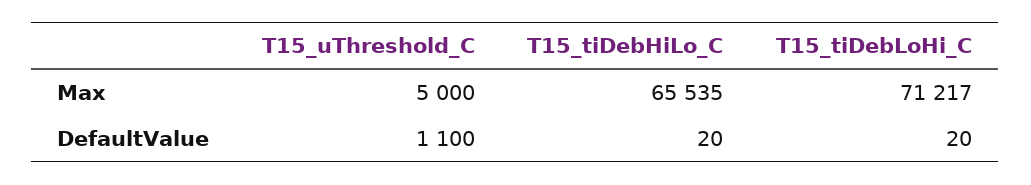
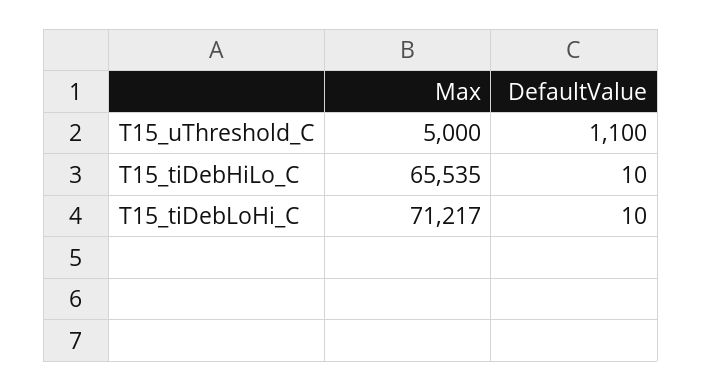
  {
    "T15_uThreshold_C": {
      "Max": 5000,
      "DefaultValue": 1100
    },
    "T15_tiDebHiLo_C": {
      "Max": 65535,
-     "DefaultValue": 20
+     "DefaultValue": 10
    },
    "T15_tiDebLoHi_C": {
      "Max": 71217,
-     "DefaultValue": 20
+     "DefaultValue": 10
    }
  }

